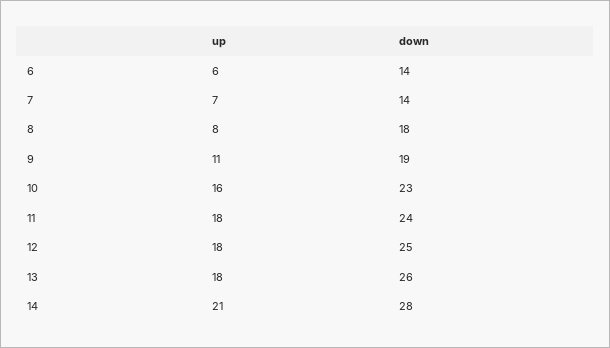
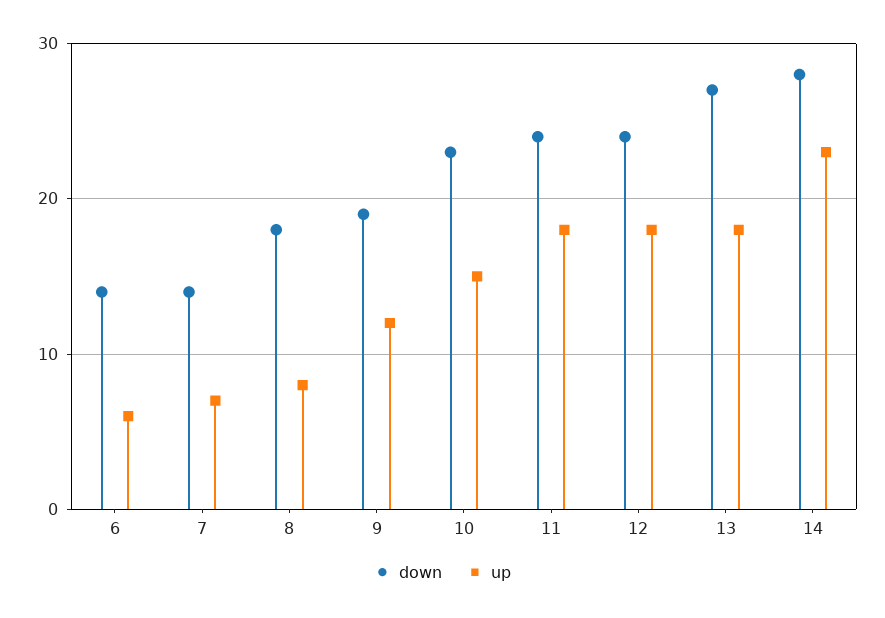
  {
    "up": {
      "6": 6,
      "7": 7,
      "8": 8,
-     "9": 11,
+     "9": 12,
-     "10": 16,
+     "10": 15,
      "11": 18,
      "12": 18,
      "13": 18,
-     "14": 21
+     "14": 23
    },
    "down": {
      "6": 14,
      "7": 14,
      "8": 18,
      "9": 19,
      "10": 23,
      "11": 24,
-     "12": 25,
+     "12": 24,
-     "13": 26,
+     "13": 27,
      "14": 28
    }
  }

